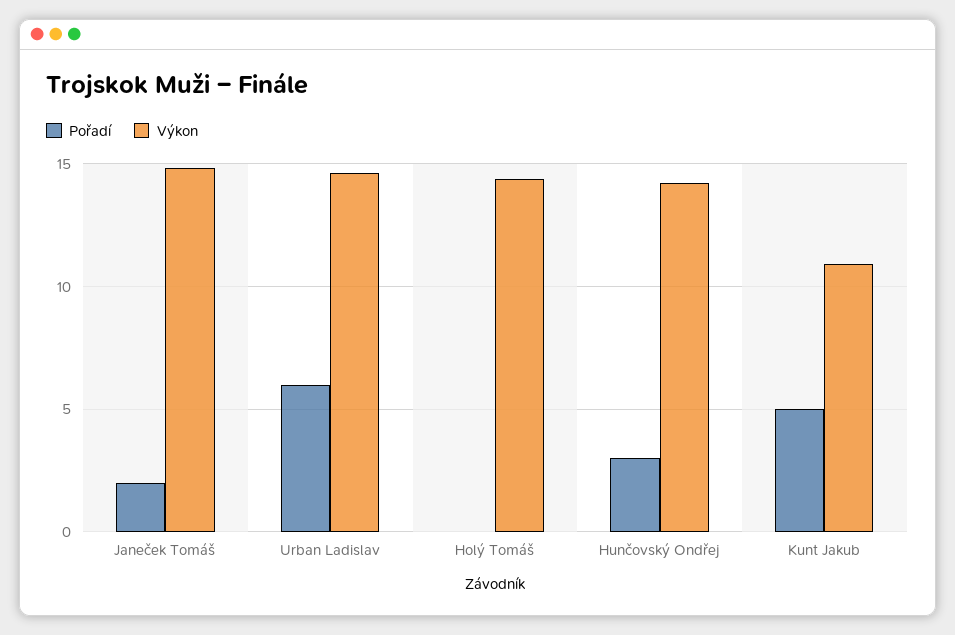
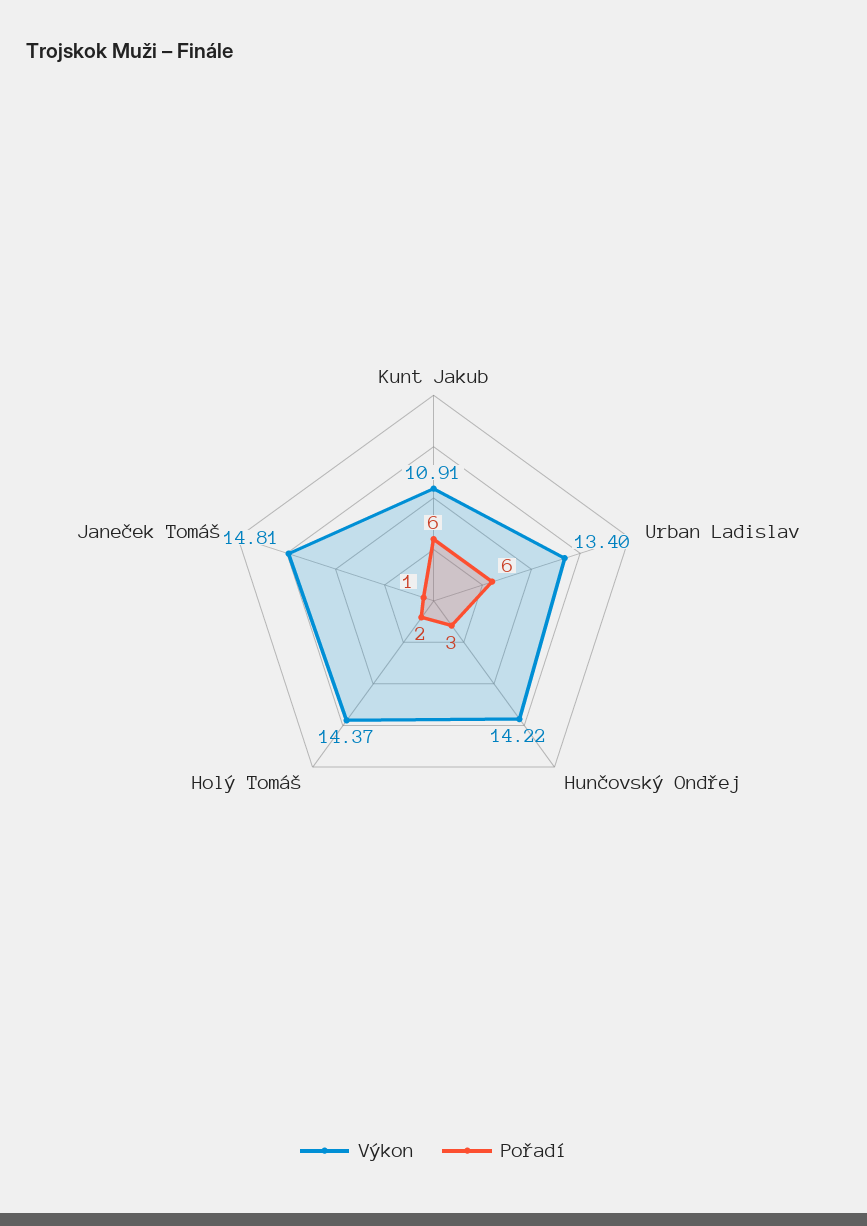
  {
    "Pořadí": {
-     "Janeček Tomáš": 2,
+     "Janeček Tomáš": 1,
      "Urban Ladislav": 6,
-     "Holý Tomáš": 0,
+     "Holý Tomáš": 2,
      "Hunčovský Ondřej": 3,
-     "Kunt Jakub": 5
+     "Kunt Jakub": 6
    },
    "Výkon": {
      "Janeček Tomáš": 14.81,
-     "Urban Ladislav": 14.5,
+     "Urban Ladislav": 13.4,
      "Holý Tomáš": 14.37,
      "Hunčovský Ondřej": 14.22,
      "Kunt Jakub": 10.91
    }
  }

